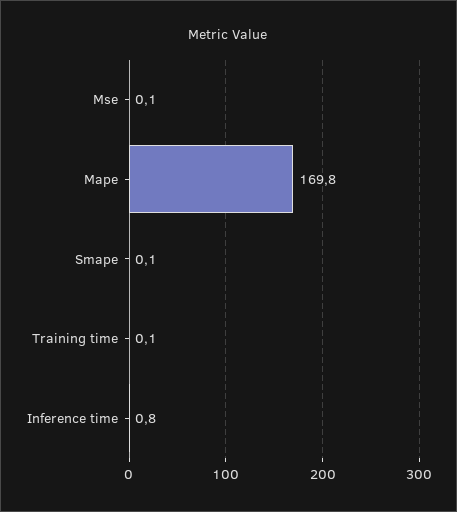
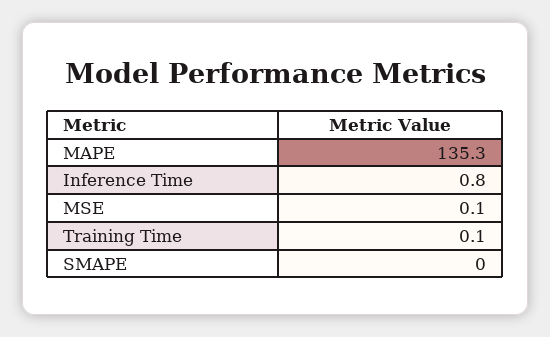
  {
    "Mse": 0.1,
-   "Mape": 169.8,
+   "Mape": 135.3,
-   "Smape": 0.1,
+   "Smape": 0,
    "Training time": 0.1,
    "Inference time": 0.8
  }

